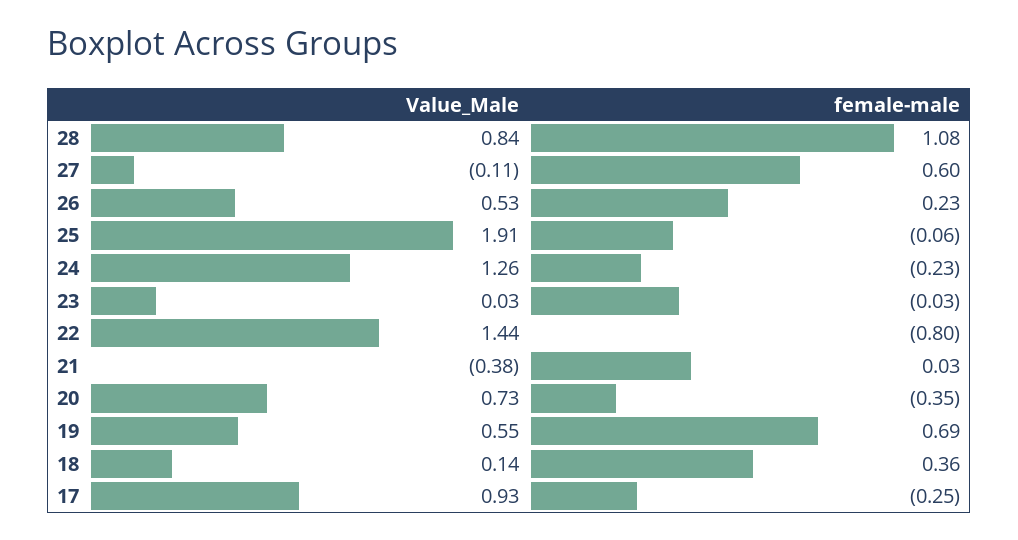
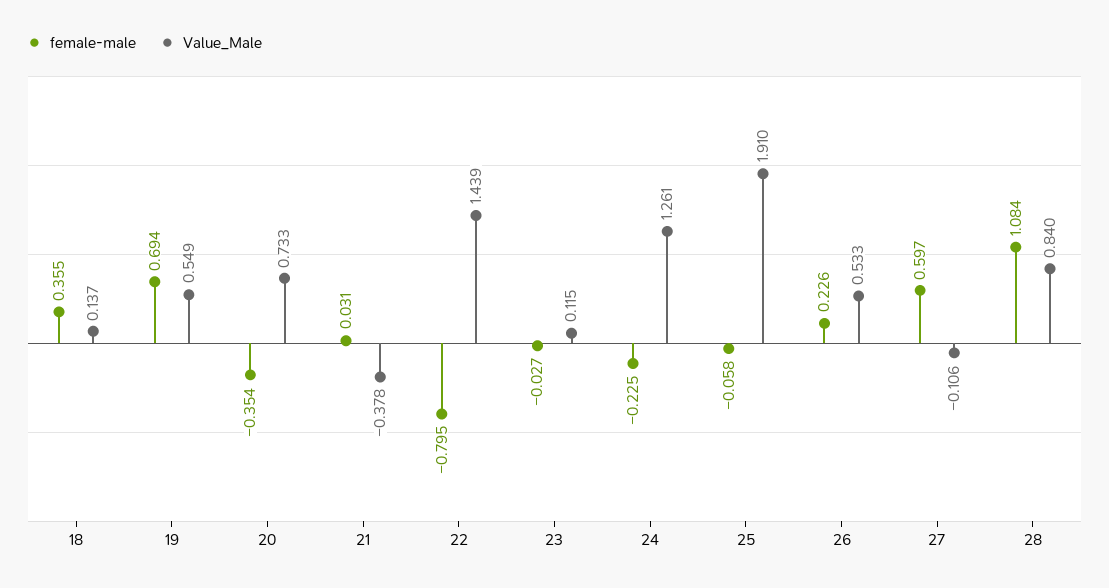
  {
    "Value_Male": {
      "28": 0.84,
      "27": -0.106,
      "26": 0.533,
      "25": 1.91,
      "24": 1.261,
-     "23": 0.03,
+     "23": 0.115,
      "22": 1.439,
      "21": -0.378,
      "20": 0.733,
      "19": 0.549,
-     "18": 0.137,
+     "18": 0.137
-     "17": 0.93
    },
    "female-male": {
      "28": 1.084,
      "27": 0.597,
      "26": 0.226,
      "25": -0.058,
      "24": -0.225,
      "23": -0.027,
      "22": -0.795,
      "21": 0.031,
      "20": -0.354,
      "19": 0.694,
-     "18": 0.355,
+     "18": 0.355
-     "17": -0.25
    }
  }

